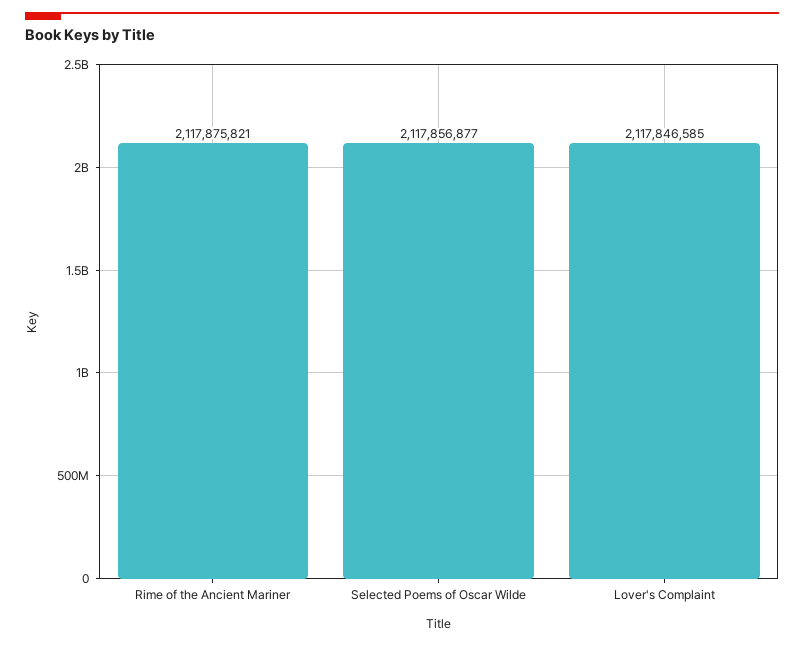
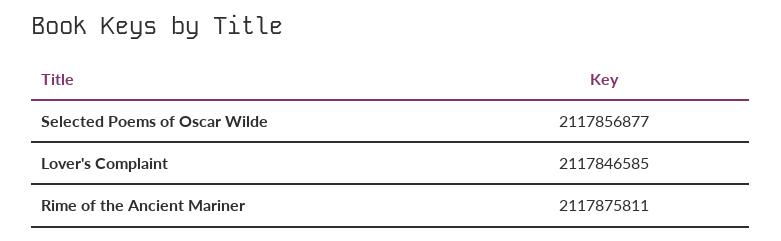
  {
-   "Rime of the Ancient Mariner": 2117875821,
+   "Rime of the Ancient Mariner": 2117875811,
    "Selected Poems of Oscar Wilde": 2117856877,
    "Lover's Complaint": 2117846585
  }

